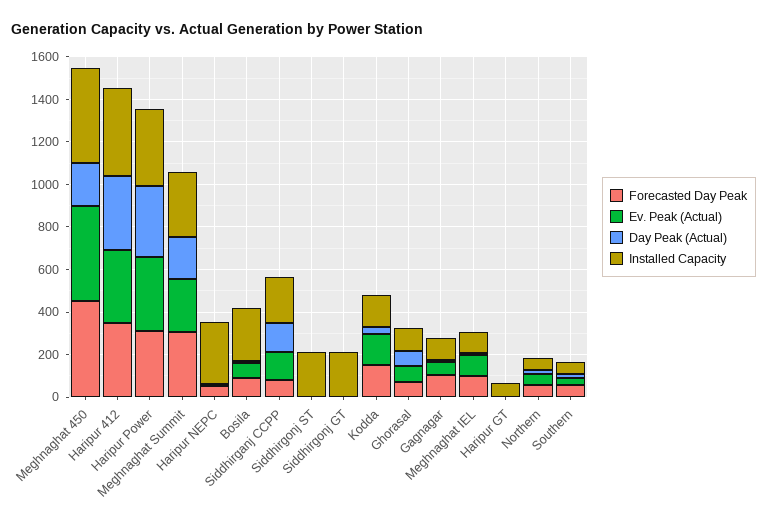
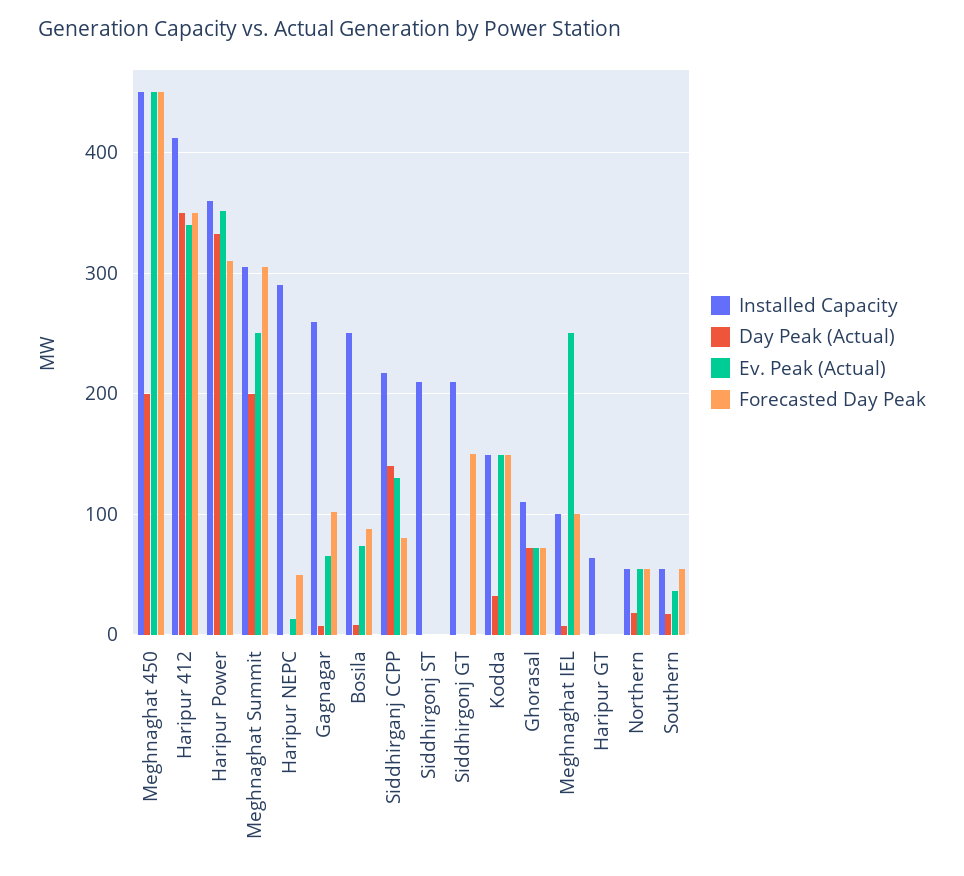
  {
    "Forecasted Day Peak": {
      "Meghnaghat 450": 450,
      "Haripur 412": 350,
      "Haripur Power": 310,
      "Meghnaghat Summit": 310,
      "Haripur NEPC": 50,
      "Bosila": 90,
      "Siddhirganj CCPP": 80,
      "Siddhirgonj ST": 0,
-     "Siddhirgonj GT": 0,
+     "Siddhirgonj GT": 150,
      "Kodda": 150,
      "Ghorasal": 70,
      "Gagnagar": 100,
      "Meghnaghat IEL": 100,
      "Haripur GT": 0,
      "Northern": 60,
      "Southern": 60
    },
    "Ev. Peak (Actual)": {
      "Meghnaghat 450": 450,
      "Haripur 412": 340,
      "Haripur Power": 350,
      "Meghnaghat Summit": 250,
      "Haripur NEPC": 10,
      "Bosila": 70,
      "Siddhirganj CCPP": 130,
      "Siddhirgonj ST": 0,
      "Siddhirgonj GT": 0,
      "Kodda": 150,
      "Ghorasal": 70,
      "Gagnagar": 70,
-     "Meghnaghat IEL": 100,
+     "Meghnaghat IEL": 250,
      "Haripur GT": 0,
      "Northern": 60,
      "Southern": 40
    },
    "Day Peak (Actual)": {
      "Meghnaghat 450": 200,
      "Haripur 412": 350,
      "Haripur Power": 330,
      "Meghnaghat Summit": 200,
      "Haripur NEPC": 0,
      "Bosila": 10,
      "Siddhirganj CCPP": 140,
      "Siddhirgonj ST": 0,
      "Siddhirgonj GT": 0,
      "Kodda": 30,
      "Ghorasal": 70,
      "Gagnagar": 10,
      "Meghnaghat IEL": 10,
      "Haripur GT": 0,
      "Northern": 20,
      "Southern": 20
    },
    "Installed Capacity": {
      "Meghnaghat 450": 450,
      "Haripur 412": 410,
      "Haripur Power": 360,
      "Meghnaghat Summit": 310,
      "Haripur NEPC": 290,
      "Bosila": 250,
      "Siddhirganj CCPP": 220,
      "Siddhirgonj ST": 210,
      "Siddhirgonj GT": 210,
      "Kodda": 150,
      "Ghorasal": 110,
-     "Gagnagar": 100,
+     "Gagnagar": 260,
      "Meghnaghat IEL": 100,
      "Haripur GT": 60,
      "Northern": 60,
      "Southern": 60
    }
  }

